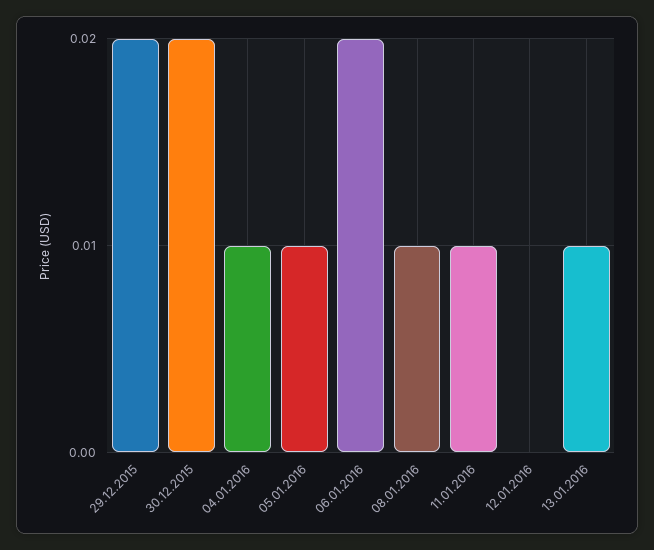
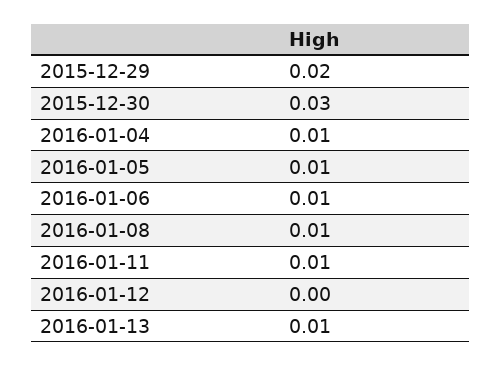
  {
    "29.12.2015": 0.02,
-   "30.12.2015": 0.02,
+   "30.12.2015": 0.03,
    "04.01.2016": 0.01,
    "05.01.2016": 0.01,
-   "06.01.2016": 0.02,
+   "06.01.2016": 0.01,
    "08.01.2016": 0.01,
    "11.01.2016": 0.01,
    "12.01.2016": 0,
    "13.01.2016": 0.01
  }

